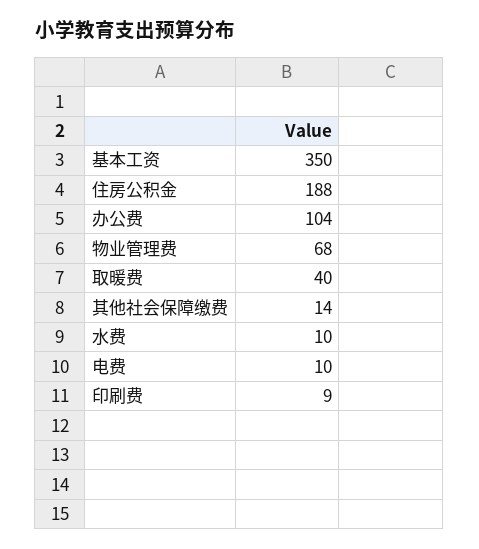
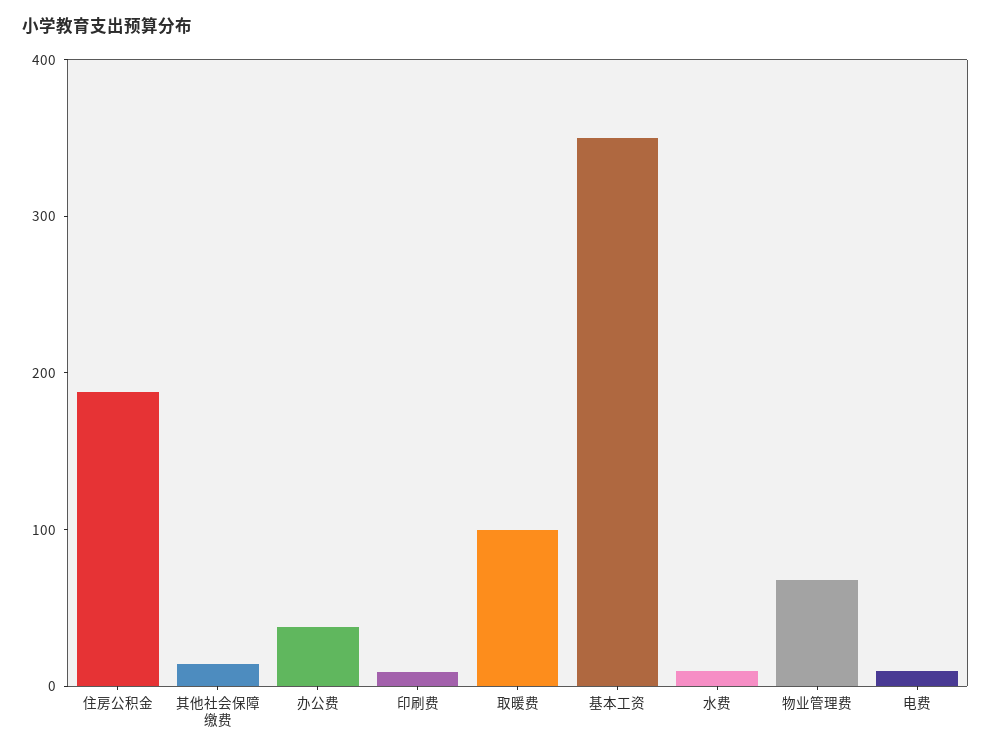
  {
    "基本工资": 350,
    "住房公积金": 188,
-   "办公费": 104,
+   "办公费": 40,
    "物业管理费": 68,
-   "取暖费": 40,
+   "取暖费": 100,
    "其他社会保障缴费": 14,
    "水费": 10,
    "电费": 10,
    "印刷费": 9
  }

